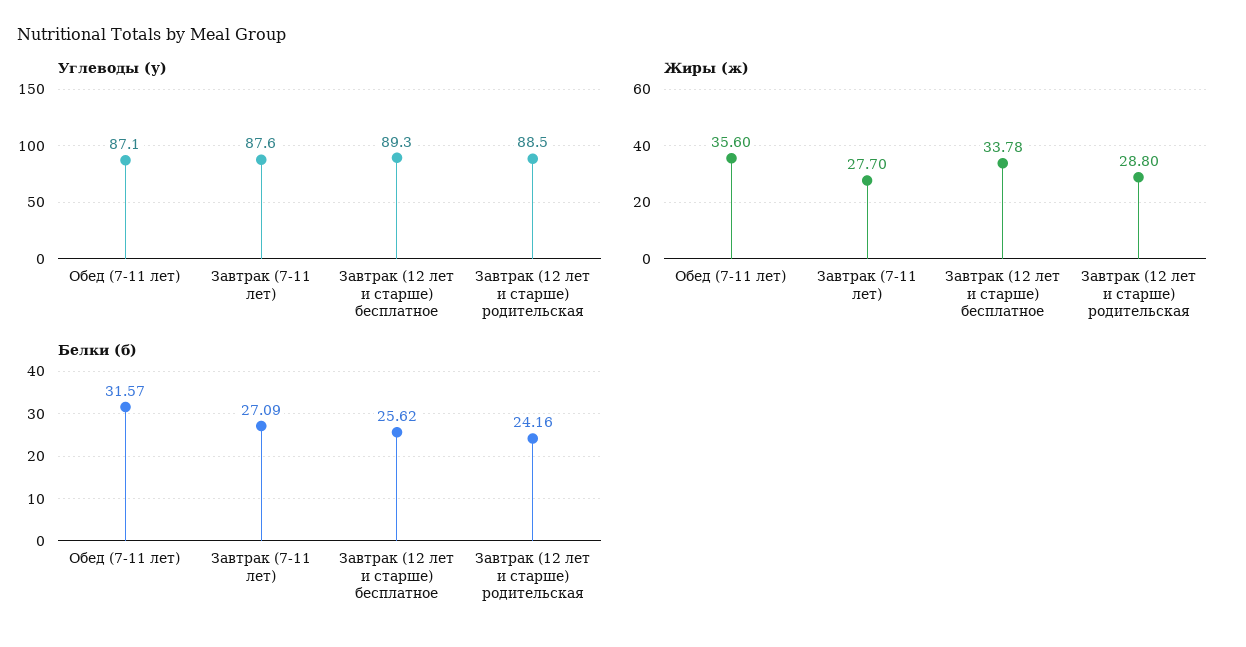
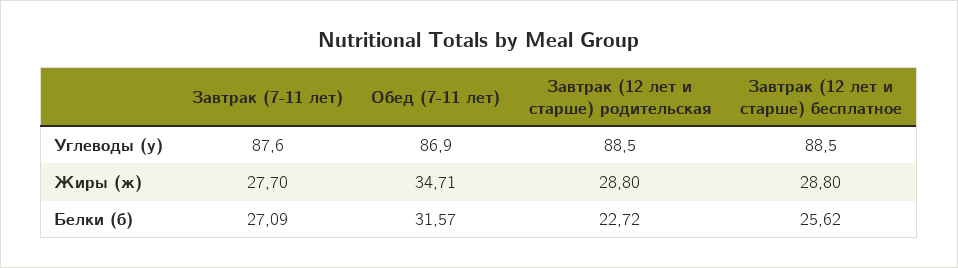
  {
    "Углеводы (у)": {
-     "Обед (7-11 лет)": 87.1,
+     "Обед (7-11 лет)": 86.9,
      "Завтрак (7-11 лет)": 87.6,
-     "Завтрак (12 лет и старше) бесплатное": 89.3,
+     "Завтрак (12 лет и старше) бесплатное": 88.5,
      "Завтрак (12 лет и старше) родительская": 88.5
    },
    "Жиры (ж)": {
-     "Обед (7-11 лет)": 35.6,
+     "Обед (7-11 лет)": 34.71,
      "Завтрак (7-11 лет)": 27.7,
-     "Завтрак (12 лет и старше) бесплатное": 33.78,
+     "Завтрак (12 лет и старше) бесплатное": 28.8,
      "Завтрак (12 лет и старше) родительская": 28.8
    },
    "Белки (б)": {
      "Обед (7-11 лет)": 31.57,
      "Завтрак (7-11 лет)": 27.09,
      "Завтрак (12 лет и старше) бесплатное": 25.62,
-     "Завтрак (12 лет и старше) родительская": 24.16
+     "Завтрак (12 лет и старше) родительская": 22.72
    }
  }

